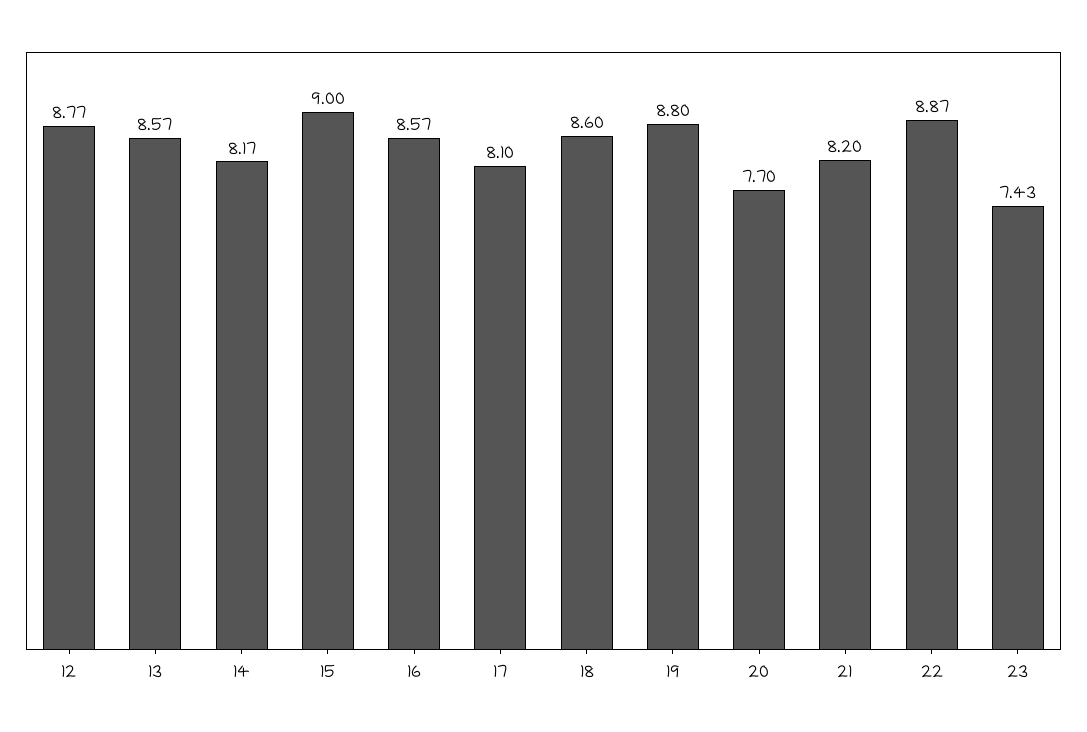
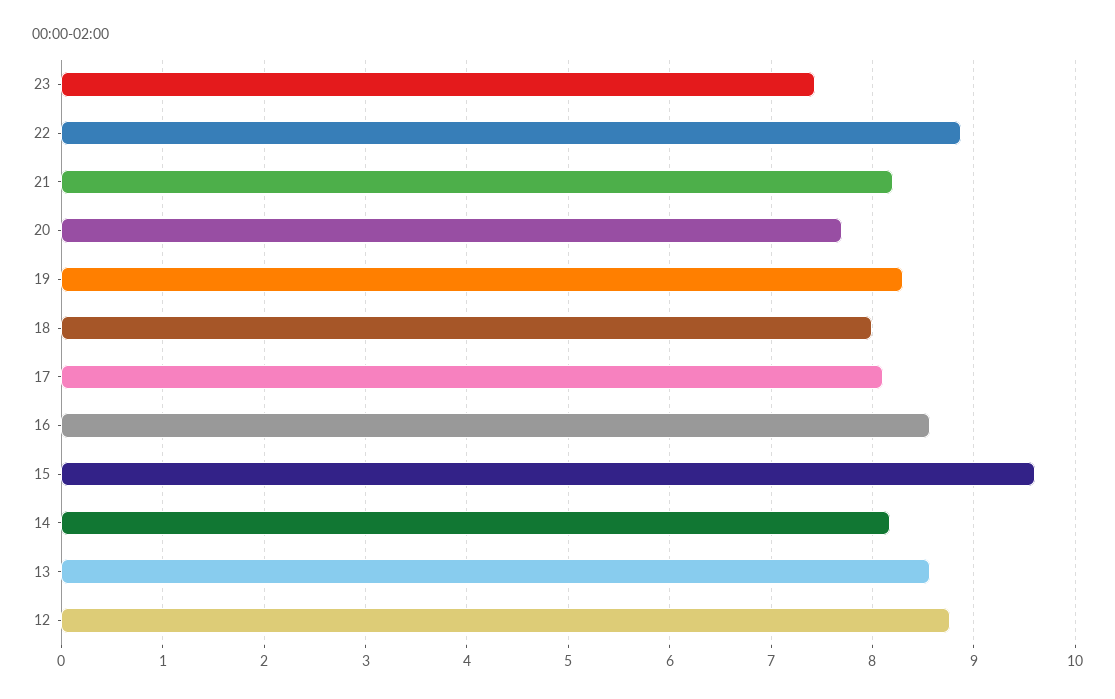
  {
    "12": 8.77,
    "13": 8.57,
    "14": 8.17,
-   "15": 9,
+   "15": 9.6,
    "16": 8.57,
    "17": 8.1,
-   "18": 8.6,
+   "18": 8,
-   "19": 8.8,
+   "19": 8.3,
    "20": 7.7,
    "21": 8.2,
    "22": 8.87,
    "23": 7.43
  }

